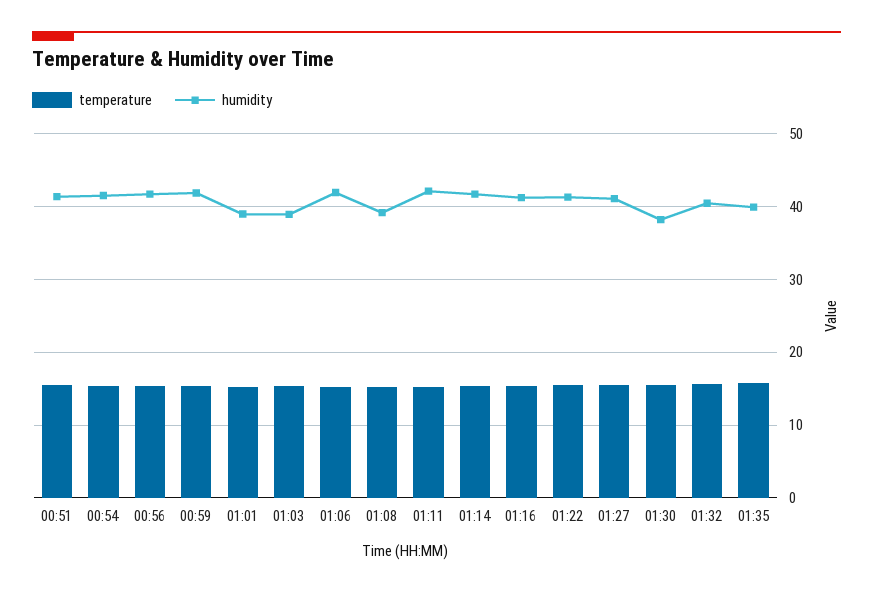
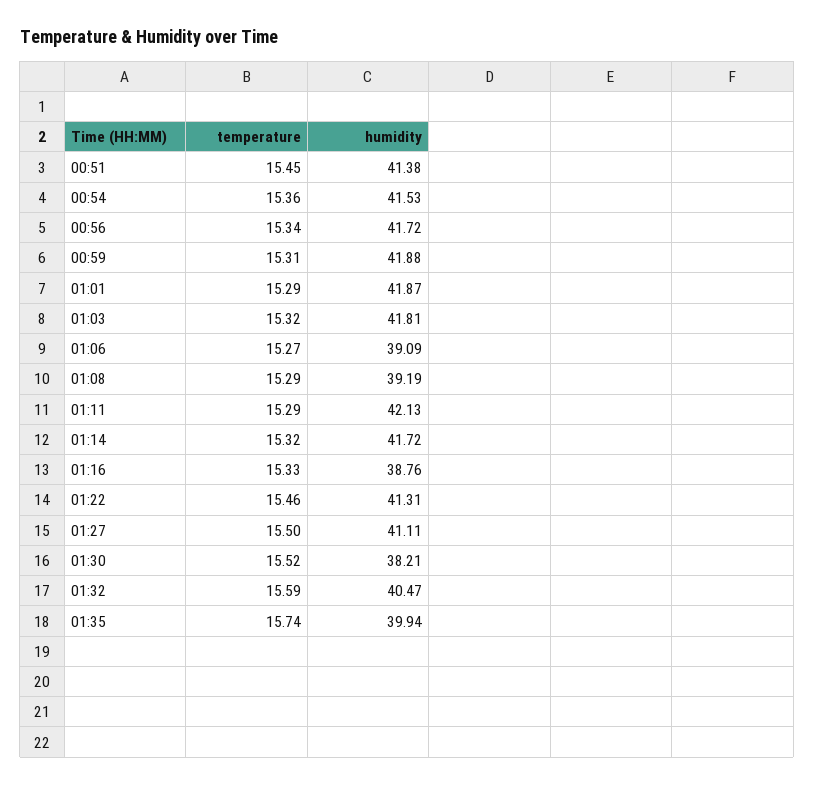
  {
    "temperature": {
      "00:51": 15.45,
      "00:54": 15.36,
      "00:56": 15.34,
      "00:59": 15.31,
      "01:01": 15.29,
      "01:03": 15.32,
      "01:06": 15.27,
      "01:08": 15.29,
      "01:11": 15.29,
      "01:14": 15.32,
      "01:16": 15.33,
      "01:22": 15.46,
      "01:27": 15.5,
      "01:30": 15.52,
      "01:32": 15.59,
      "01:35": 15.74
    },
    "humidity": {
      "00:51": 41.38,
      "00:54": 41.53,
      "00:56": 41.72,
      "00:59": 41.88,
-     "01:01": 39,
+     "01:01": 41.87,
-     "01:03": 39,
+     "01:03": 41.81,
-     "01:06": 42,
+     "01:06": 39.09,
      "01:08": 39.19,
      "01:11": 42.13,
      "01:14": 41.72,
-     "01:16": 41,
+     "01:16": 38.76,
      "01:22": 41.31,
      "01:27": 41.11,
      "01:30": 38.21,
      "01:32": 40.47,
      "01:35": 39.94
    }
  }

